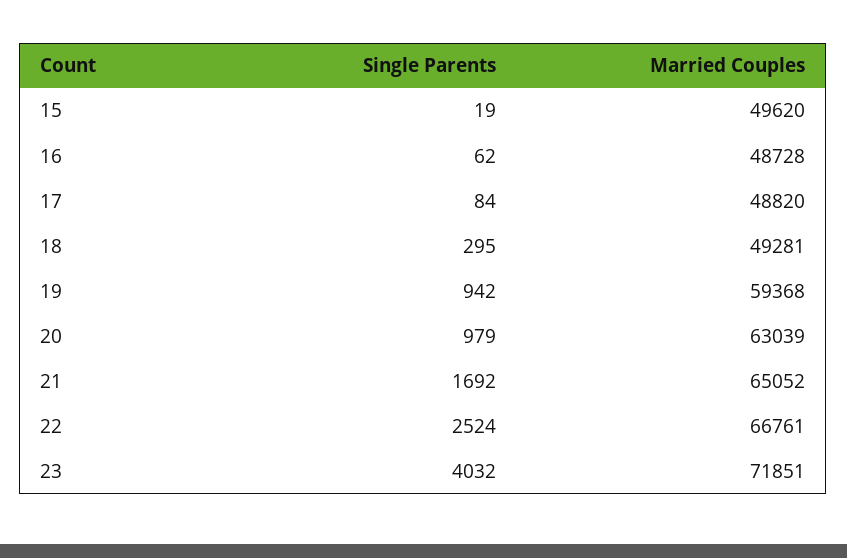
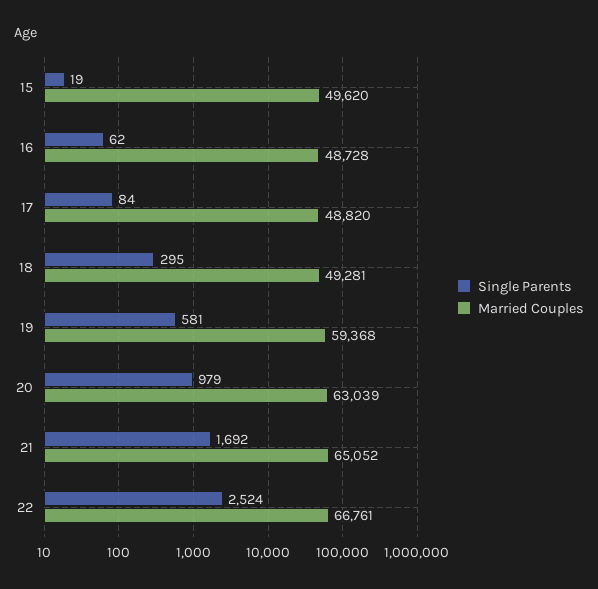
  {
    "Single Parents": {
      "15": 19,
      "16": 62,
      "17": 84,
      "18": 295,
-     "19": 942,
+     "19": 581,
      "20": 979,
      "21": 1692,
-     "22": 2524,
+     "22": 2524
-     "23": 4032
    },
    "Married Couples": {
      "15": 49620,
      "16": 48728,
      "17": 48820,
      "18": 49281,
      "19": 59368,
      "20": 63039,
      "21": 65052,
-     "22": 66761,
+     "22": 66761
-     "23": 71851
    }
  }

